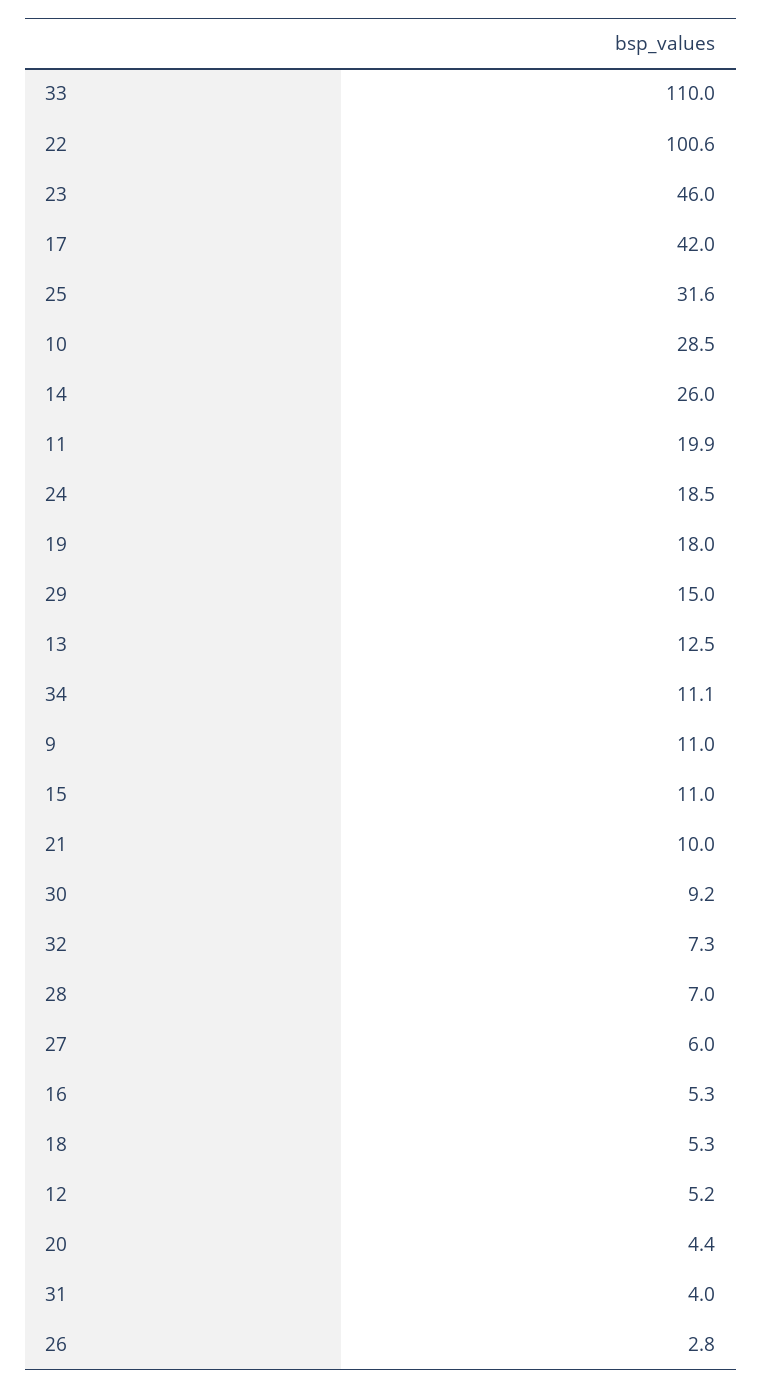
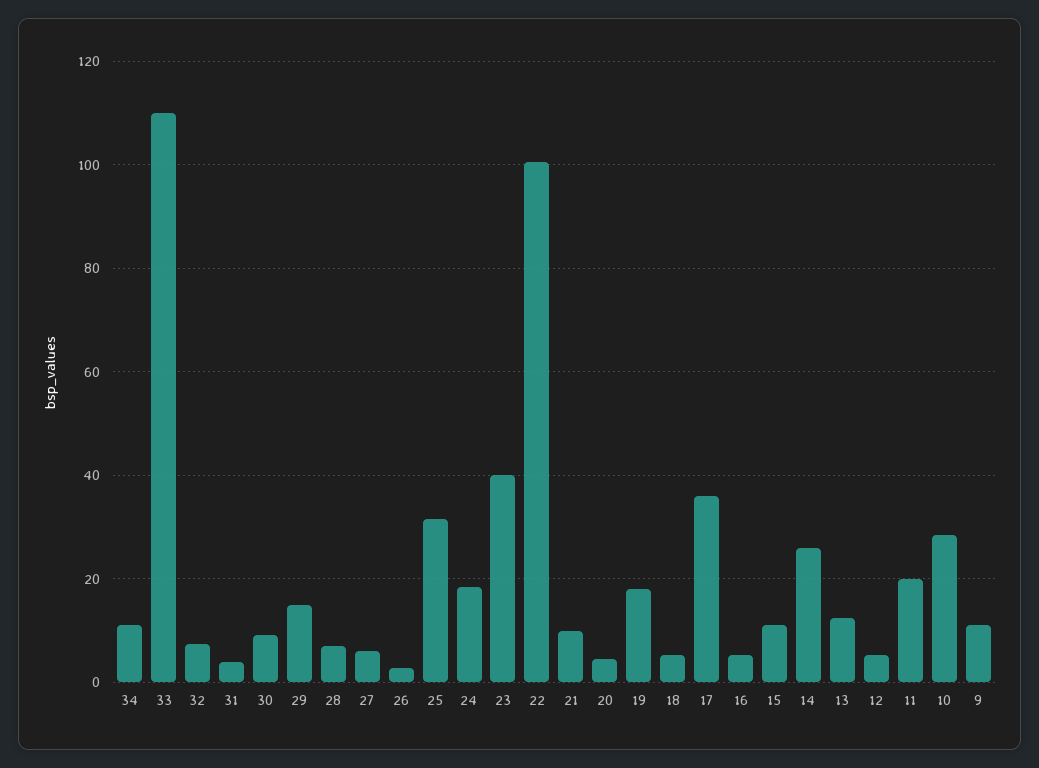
  {
    "33": 110,
    "22": 100.6,
-   "23": 46,
+   "23": 40,
-   "17": 42,
+   "17": 36,
    "25": 31.6,
    "10": 28.5,
    "14": 26,
    "11": 19.9,
    "24": 18.5,
    "19": 18,
    "29": 15,
    "13": 12.5,
    "34": 11.1,
    "9": 11,
    "15": 11,
    "21": 10,
    "30": 9.2,
    "32": 7.3,
    "28": 7,
    "27": 6,
    "16": 5.3,
    "18": 5.3,
    "12": 5.2,
    "20": 4.4,
    "31": 4,
    "26": 2.8
  }

